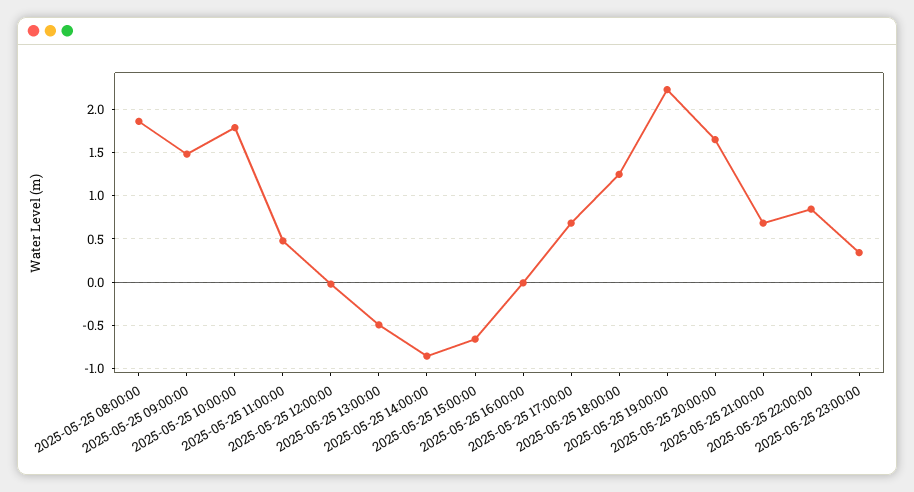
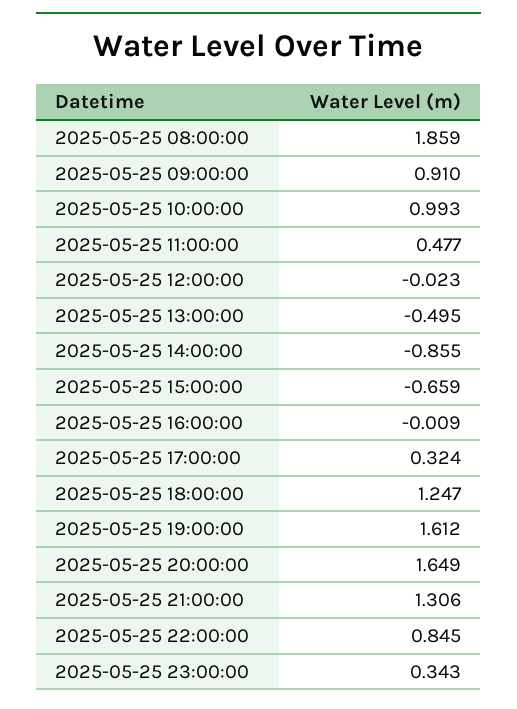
  {
    "2025-05-25 08:00:00": 1.859,
-   "2025-05-25 09:00:00": 1.5,
+   "2025-05-25 09:00:00": 0.91,
-   "2025-05-25 10:00:00": 1.8,
+   "2025-05-25 10:00:00": 0.993,
    "2025-05-25 11:00:00": 0.477,
    "2025-05-25 12:00:00": -0.023,
    "2025-05-25 13:00:00": -0.495,
    "2025-05-25 14:00:00": -0.855,
    "2025-05-25 15:00:00": -0.659,
    "2025-05-25 16:00:00": -0.009,
-   "2025-05-25 17:00:00": 0.7,
+   "2025-05-25 17:00:00": 0.324,
    "2025-05-25 18:00:00": 1.247,
-   "2025-05-25 19:00:00": 2.2,
+   "2025-05-25 19:00:00": 1.612,
    "2025-05-25 20:00:00": 1.649,
-   "2025-05-25 21:00:00": 0.7,
+   "2025-05-25 21:00:00": 1.306,
    "2025-05-25 22:00:00": 0.845,
    "2025-05-25 23:00:00": 0.343
  }

